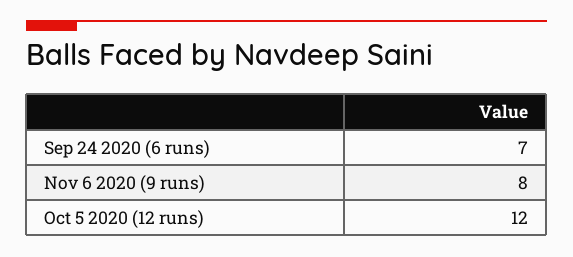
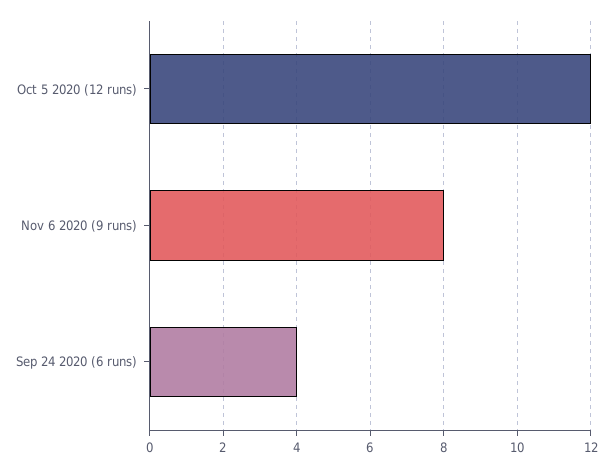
  {
-   "Sep 24 2020 (6 runs)": 7,
+   "Sep 24 2020 (6 runs)": 4,
    "Nov 6 2020 (9 runs)": 8,
    "Oct 5 2020 (12 runs)": 12
  }

